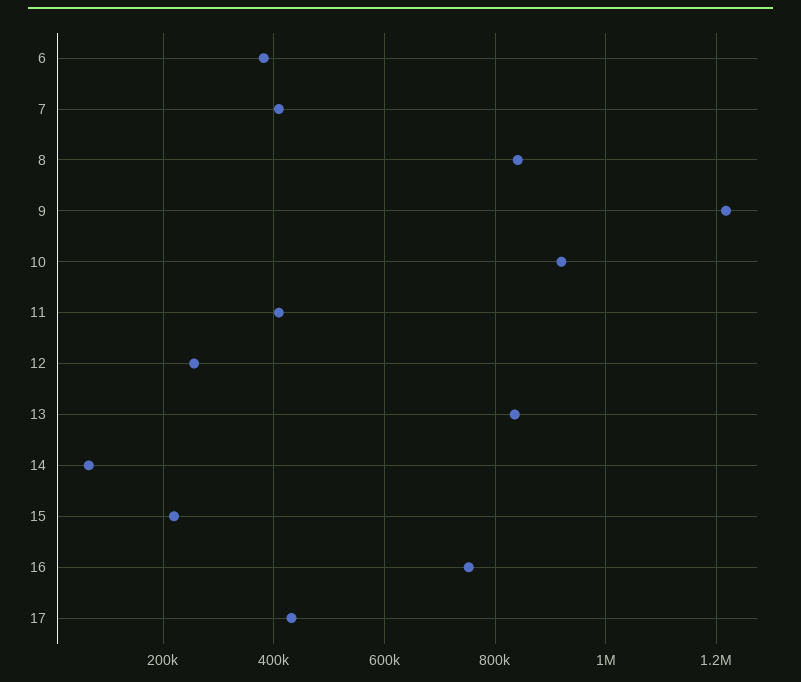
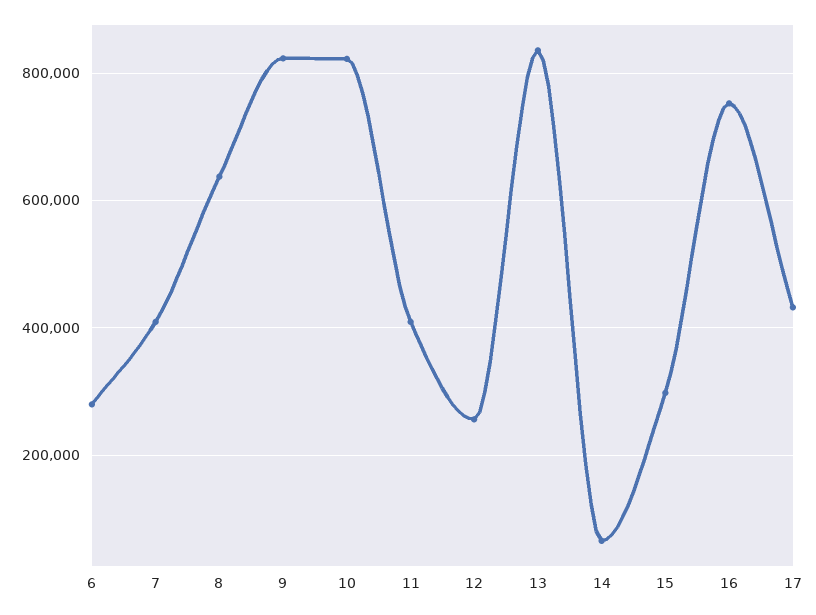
  {
-   "6": 380000,
+   "6": 280000,
    "7": 400000,
-   "8": 840000,
+   "8": 640000,
-   "9": 1220000,
+   "9": 820000,
-   "10": 920000,
+   "10": 820000,
    "11": 400000,
    "12": 260000,
    "13": 840000,
    "14": 60000,
-   "15": 220000,
+   "15": 300000,
    "16": 760000,
    "17": 440000
  }

